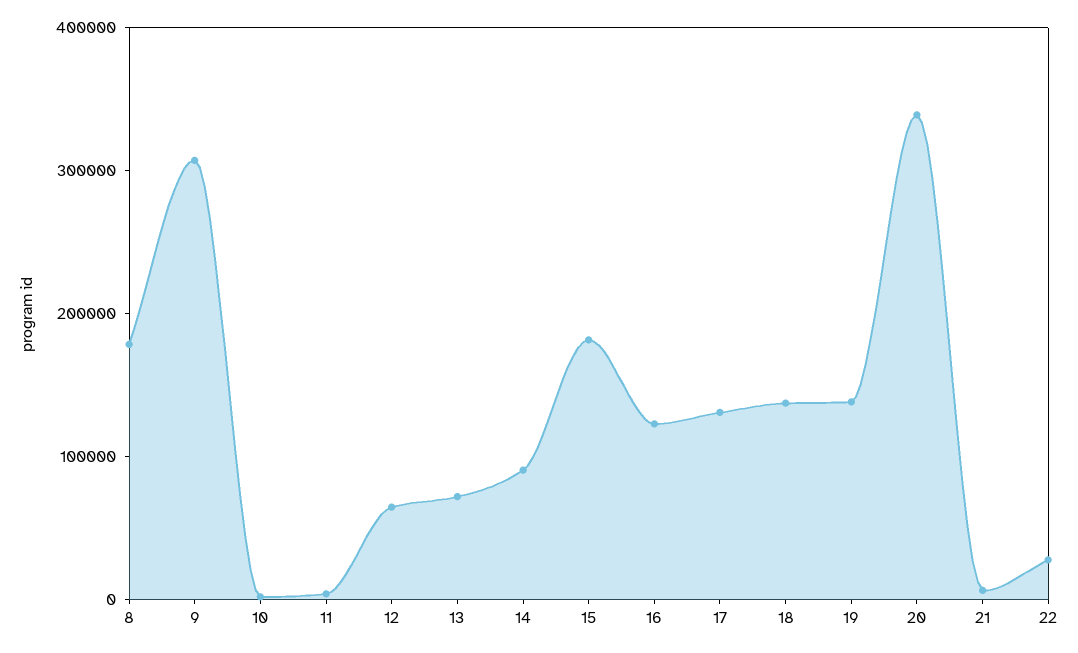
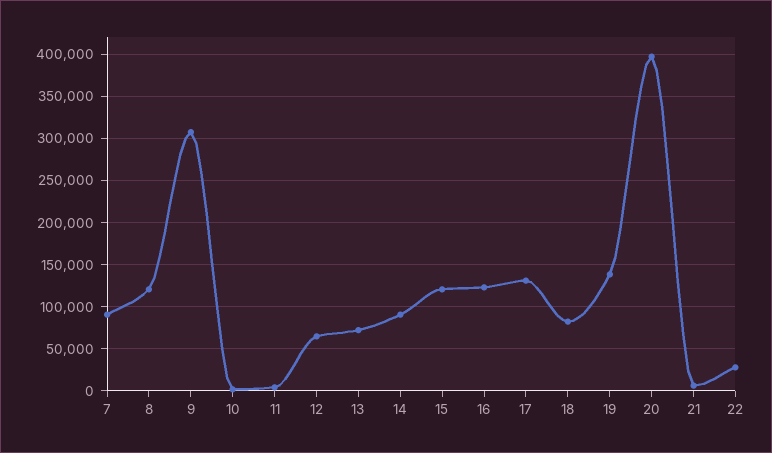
  {
-   "8": 180000,
+   "8": 120000,
    "9": 310000,
    "10": 0,
    "11": 0,
    "12": 60000,
    "13": 70000,
    "14": 90000,
-   "15": 180000,
+   "15": 120000,
    "16": 120000,
    "17": 130000,
-   "18": 140000,
+   "18": 80000,
    "19": 140000,
-   "20": 340000,
+   "20": 400000,
    "21": 10000,
-   "22": 30000
+   "22": 30000,
+   "7": 90000
  }

